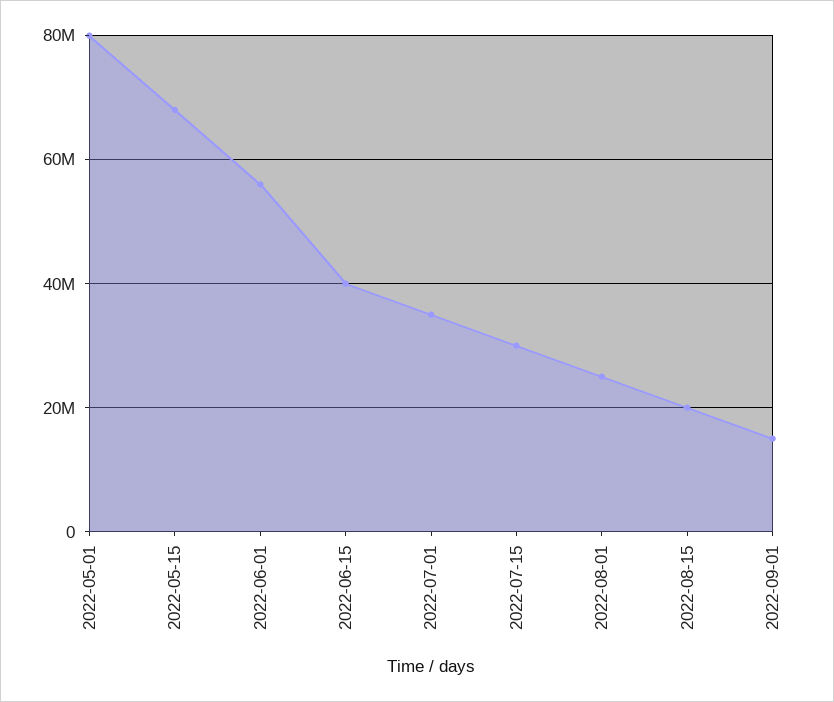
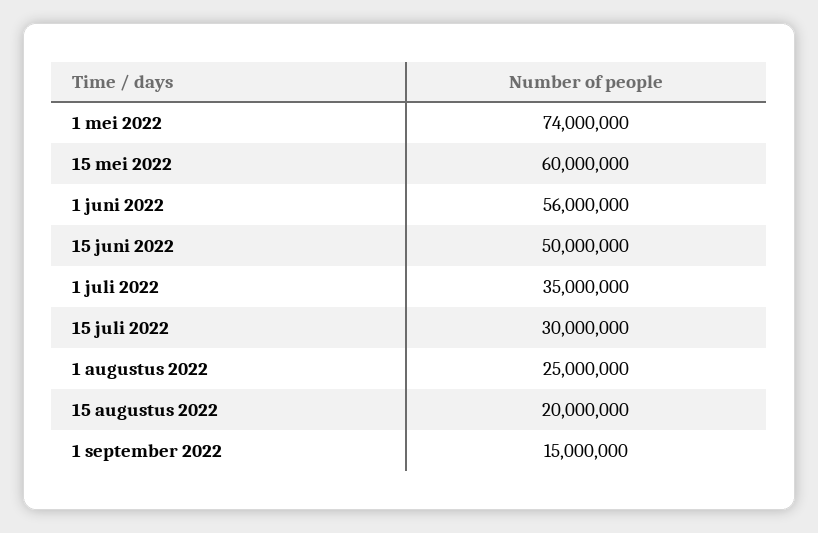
  {
-   "2022-05-01": 80000000,
+   "2022-05-01": 74000000,
-   "2022-05-15": 68000000,
+   "2022-05-15": 60000000,
    "2022-06-01": 56000000,
-   "2022-06-15": 40000000,
+   "2022-06-15": 50000000,
    "2022-07-01": 35000000,
    "2022-07-15": 30000000,
    "2022-08-01": 25000000,
    "2022-08-15": 20000000,
    "2022-09-01": 15000000
  }

